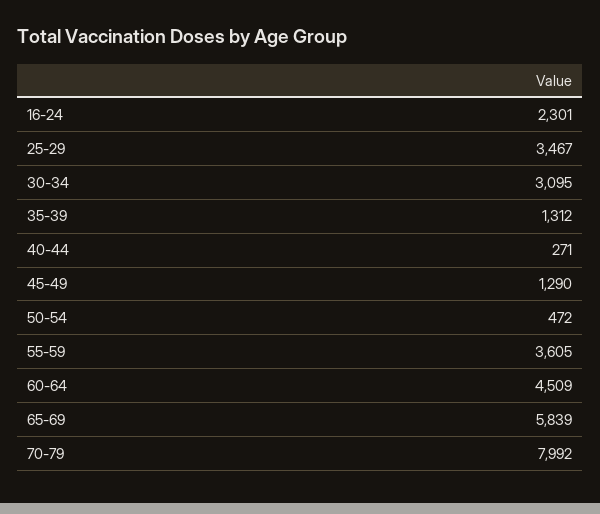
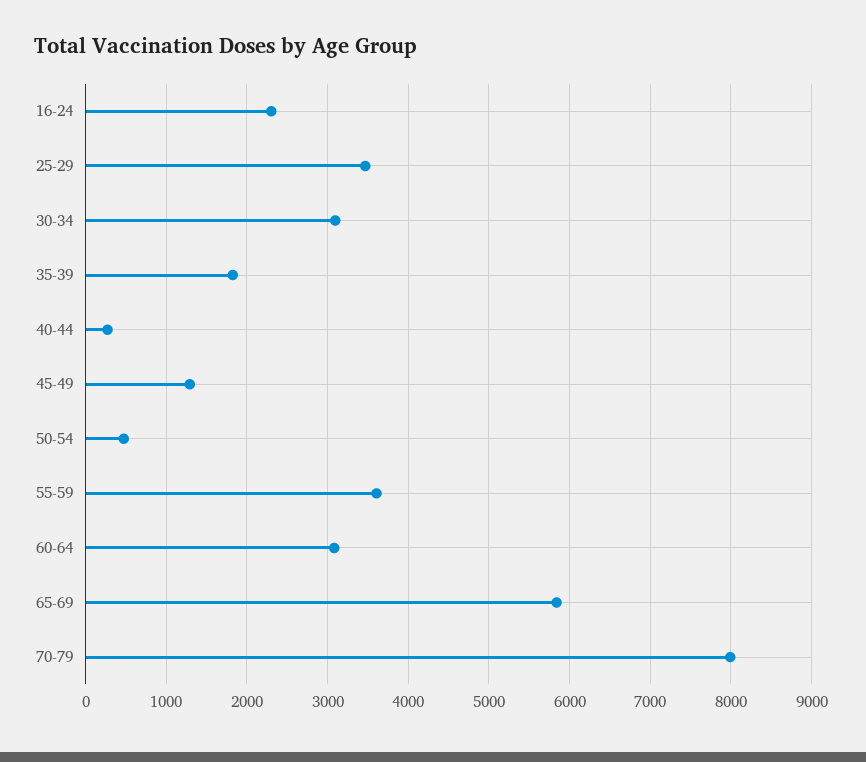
  {
    "16-24": 2301,
    "25-29": 3467,
    "30-34": 3095,
-   "35-39": 1312,
+   "35-39": 1800,
    "40-44": 271,
    "45-49": 1290,
    "50-54": 472,
    "55-59": 3605,
-   "60-64": 4509,
+   "60-64": 3100,
    "65-69": 5839,
    "70-79": 7992
  }

